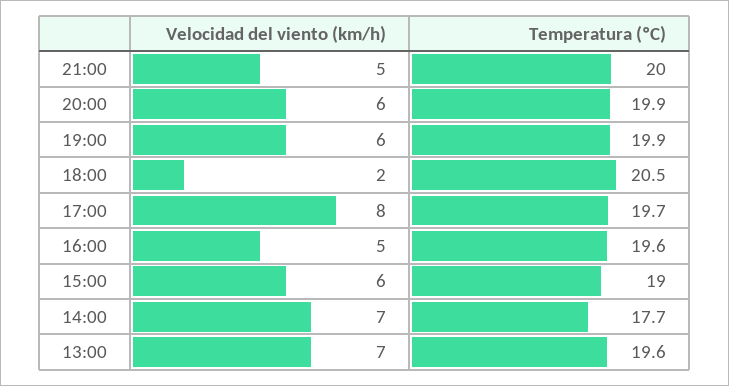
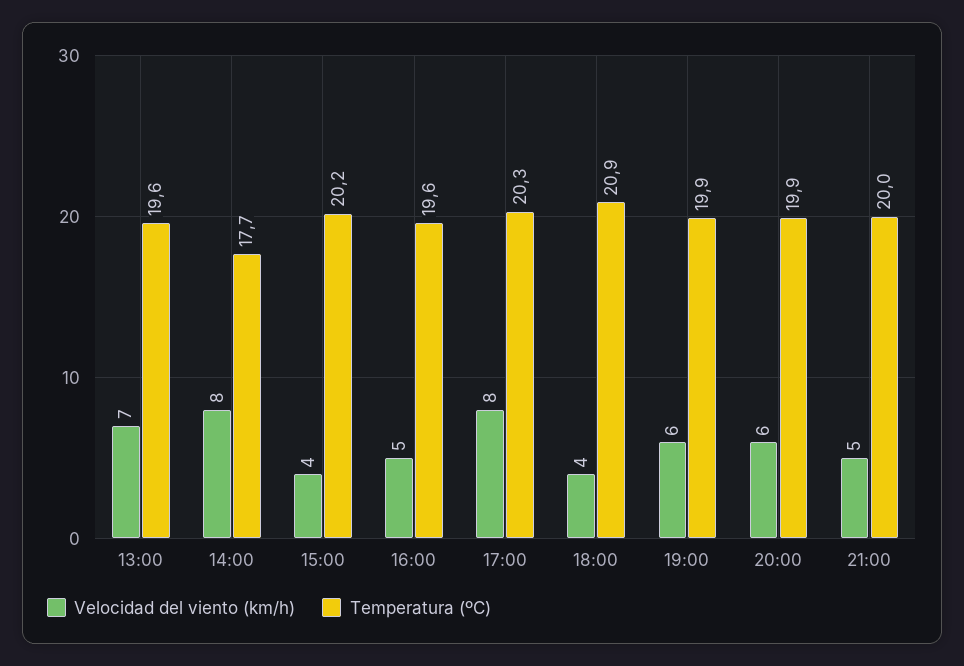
  {
    "Velocidad del viento (km/h)": {
      "21:00": 5,
      "20:00": 6,
      "19:00": 6,
-     "18:00": 2,
+     "18:00": 4,
      "17:00": 8,
      "16:00": 5,
-     "15:00": 6,
+     "15:00": 4,
-     "14:00": 7,
+     "14:00": 8,
      "13:00": 7
    },
    "Temperatura (ºC)": {
      "21:00": 20,
      "20:00": 19.9,
      "19:00": 19.9,
-     "18:00": 20.5,
+     "18:00": 20.9,
-     "17:00": 19.7,
+     "17:00": 20.3,
      "16:00": 19.6,
-     "15:00": 19,
+     "15:00": 20.2,
      "14:00": 17.7,
      "13:00": 19.6
    }
  }

